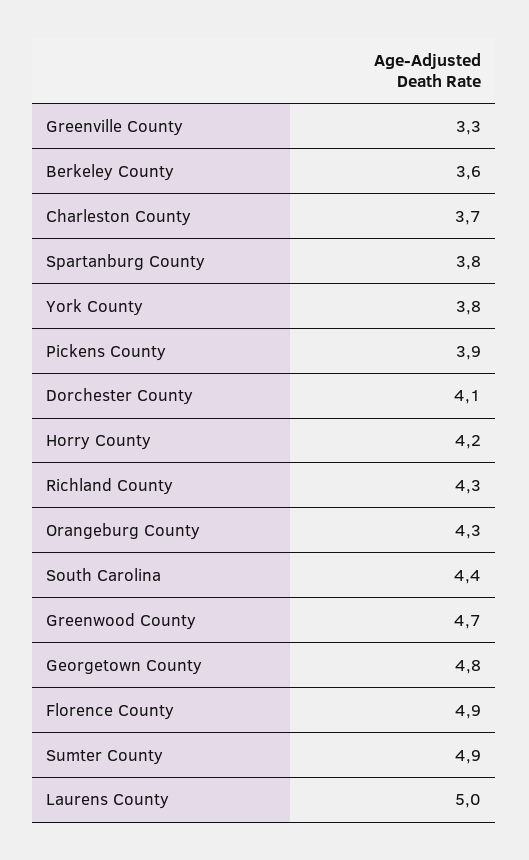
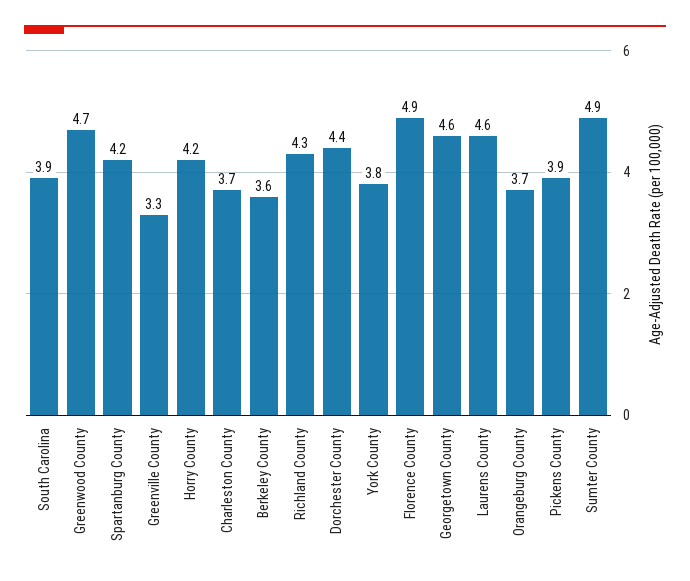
  {
    "Greenville County": 3.3,
    "Berkeley County": 3.6,
    "Charleston County": 3.7,
-   "Spartanburg County": 3.8,
+   "Spartanburg County": 4.2,
    "York County": 3.8,
    "Pickens County": 3.9,
-   "Dorchester County": 4.1,
+   "Dorchester County": 4.4,
    "Horry County": 4.2,
    "Richland County": 4.3,
-   "Orangeburg County": 4.3,
+   "Orangeburg County": 3.7,
-   "South Carolina": 4.4,
+   "South Carolina": 3.9,
    "Greenwood County": 4.7,
-   "Georgetown County": 4.8,
+   "Georgetown County": 4.6,
    "Florence County": 4.9,
    "Sumter County": 4.9,
-   "Laurens County": 5
+   "Laurens County": 4.6
  }

